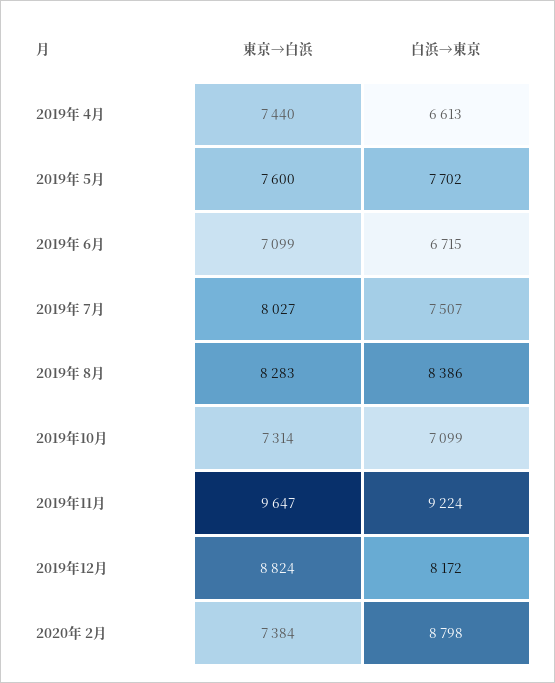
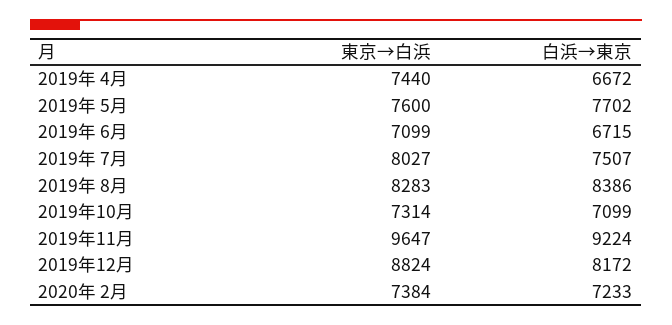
  {
    "東京→白浜": {
      "2019年 4月": 7440,
      "2019年 5月": 7600,
      "2019年 6月": 7099,
      "2019年 7月": 8027,
      "2019年 8月": 8283,
      "2019年10月": 7314,
      "2019年11月": 9647,
      "2019年12月": 8824,
      "2020年 2月": 7384
    },
    "白浜→東京": {
-     "2019年 4月": 6613,
+     "2019年 4月": 6672,
      "2019年 5月": 7702,
      "2019年 6月": 6715,
      "2019年 7月": 7507,
      "2019年 8月": 8386,
      "2019年10月": 7099,
      "2019年11月": 9224,
      "2019年12月": 8172,
-     "2020年 2月": 8798
+     "2020年 2月": 7233
    }
  }

